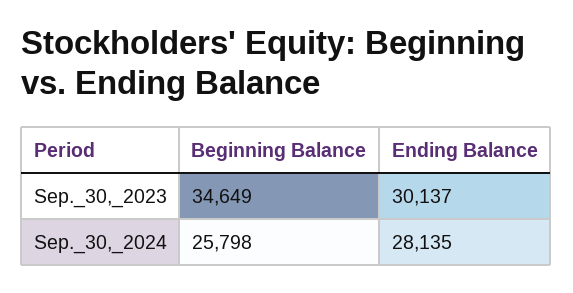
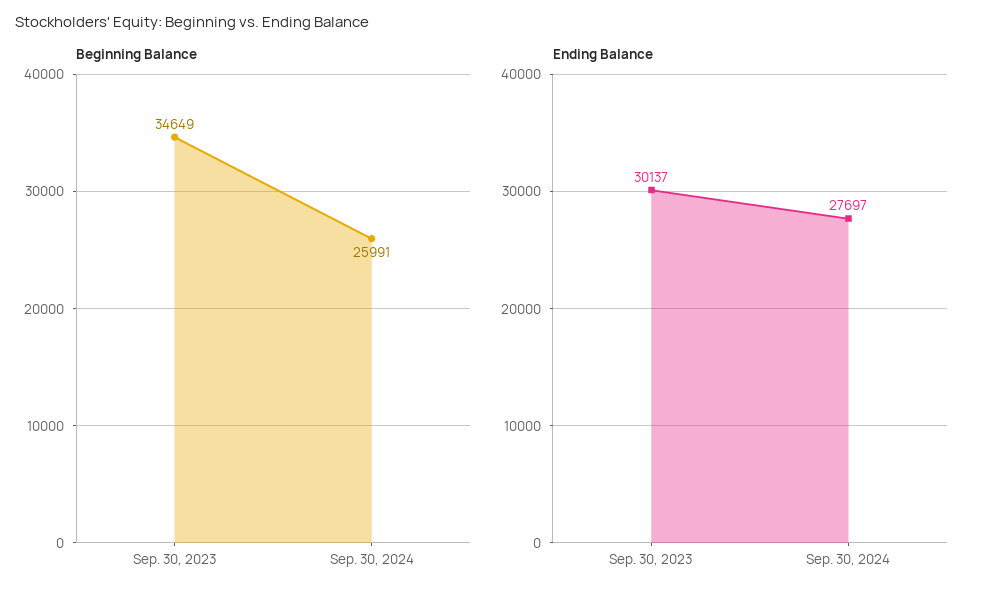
  {
    "Beginning Balance": {
      "Sep._30,_2023": 34649,
-     "Sep._30,_2024": 25798
+     "Sep._30,_2024": 25991
    },
    "Ending Balance": {
      "Sep._30,_2023": 30137,
-     "Sep._30,_2024": 28135
+     "Sep._30,_2024": 27697
    }
  }

